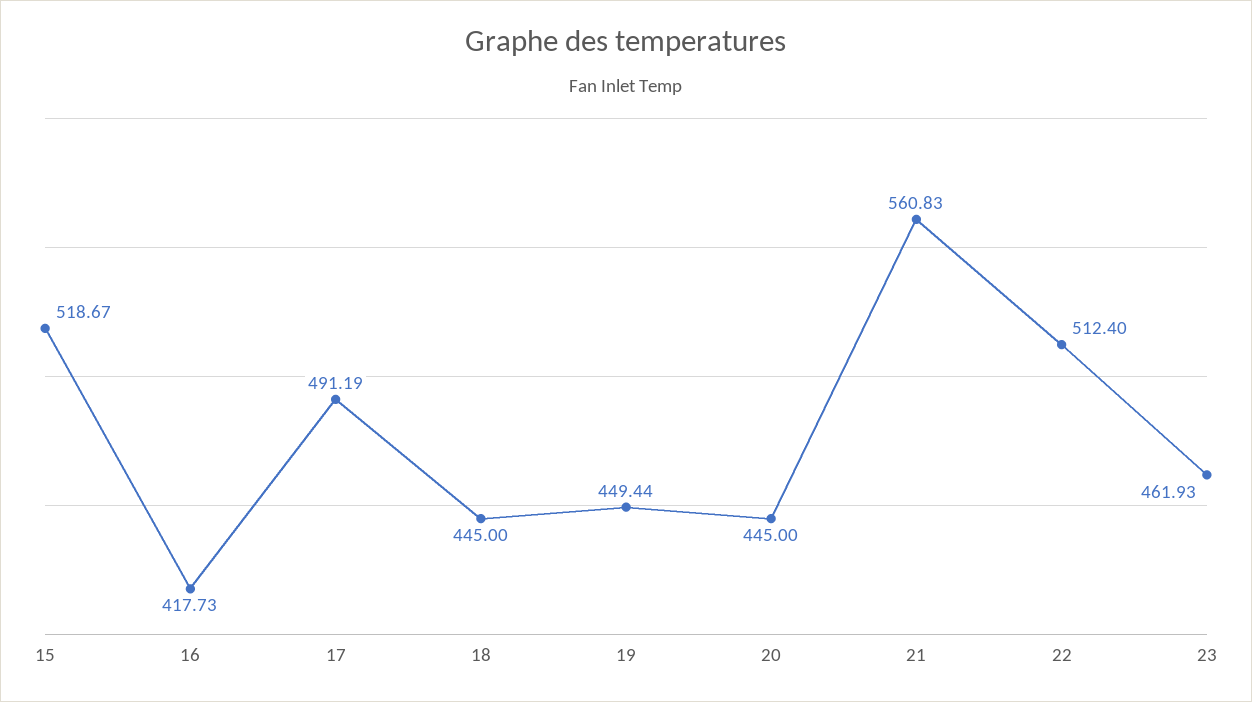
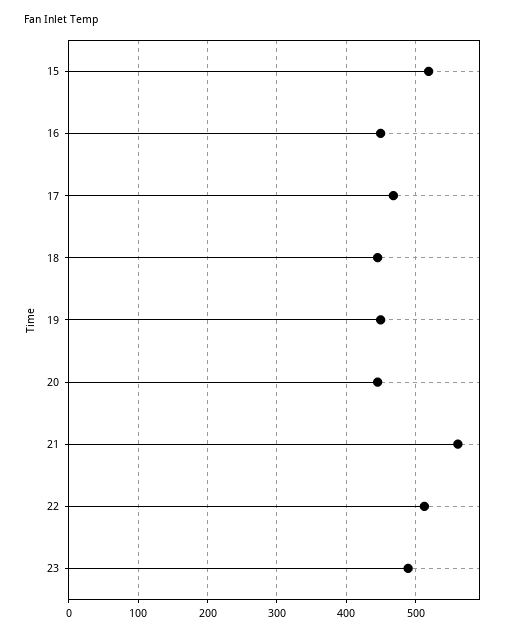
  {
    "15": 518.67,
-   "16": 417.73,
+   "16": 450,
-   "17": 491.19,
+   "17": 470,
    "18": 445,
    "19": 449.44,
    "20": 445,
    "21": 560.83,
    "22": 512.4,
-   "23": 461.93
+   "23": 490
  }

